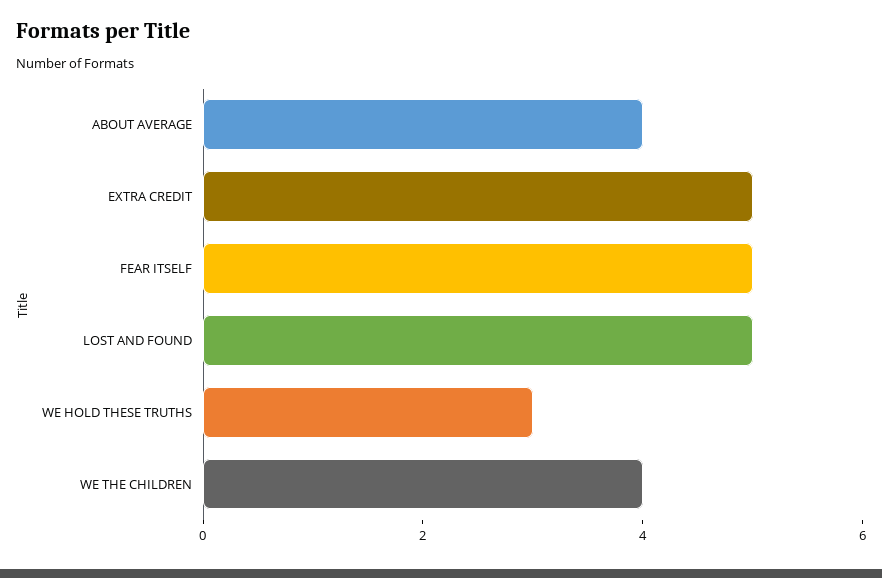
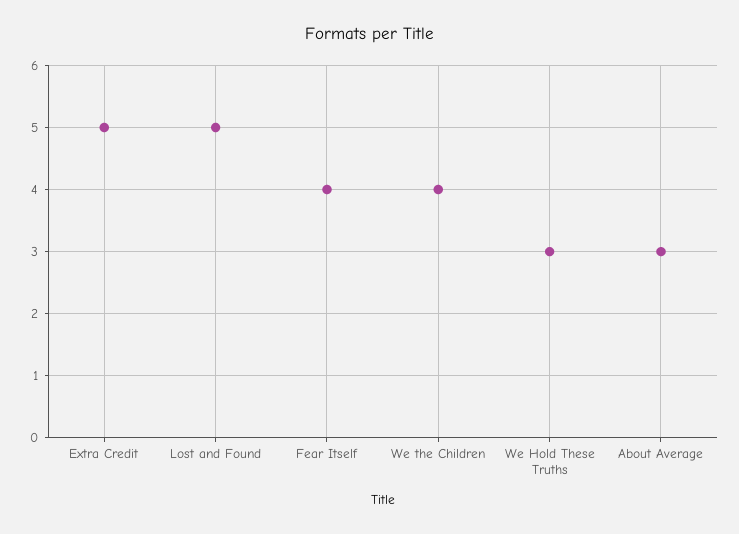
  {
-   "ABOUT AVERAGE": 4,
+   "ABOUT AVERAGE": 3,
    "EXTRA CREDIT": 5,
-   "FEAR ITSELF": 5,
+   "FEAR ITSELF": 4,
    "LOST AND FOUND": 5,
    "WE HOLD THESE TRUTHS": 3,
    "WE THE CHILDREN": 4
  }

